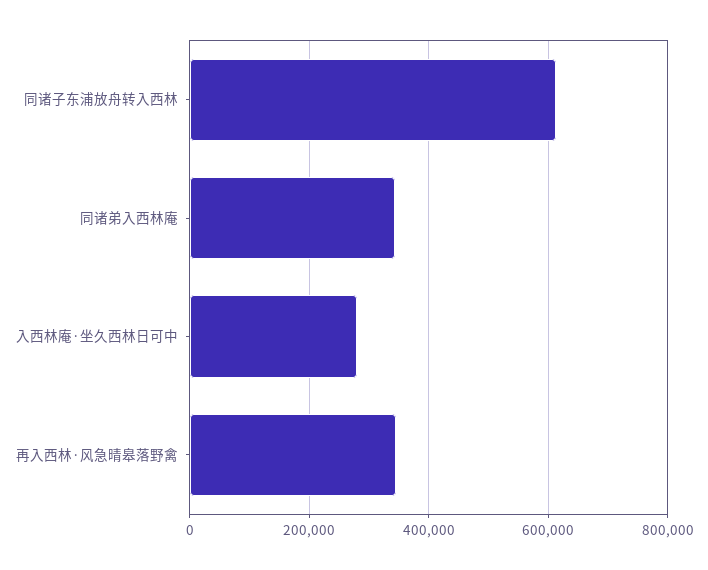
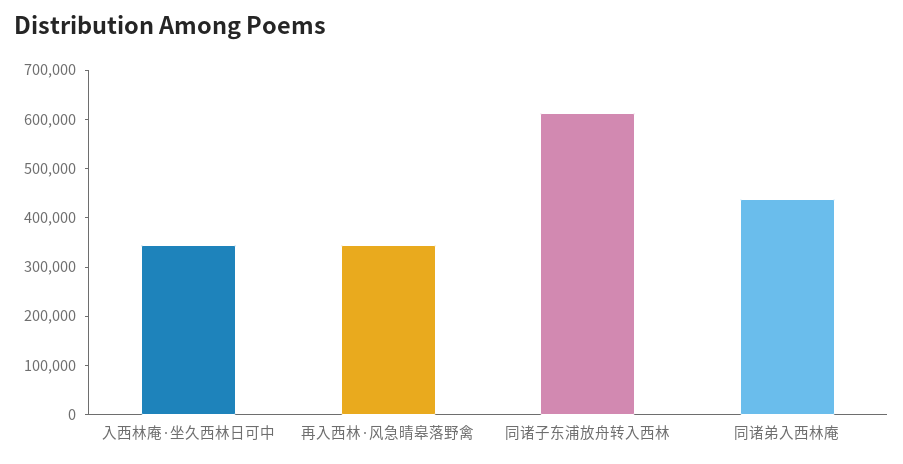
  {
    "同诸子东浦放舟转入西林": 620000,
-   "同诸弟入西林庵": 340000,
+   "同诸弟入西林庵": 440000,
-   "入西林庵·坐久西林日可中": 280000,
+   "入西林庵·坐久西林日可中": 340000,
    "再入西林·风急晴皋落野禽": 340000
  }

